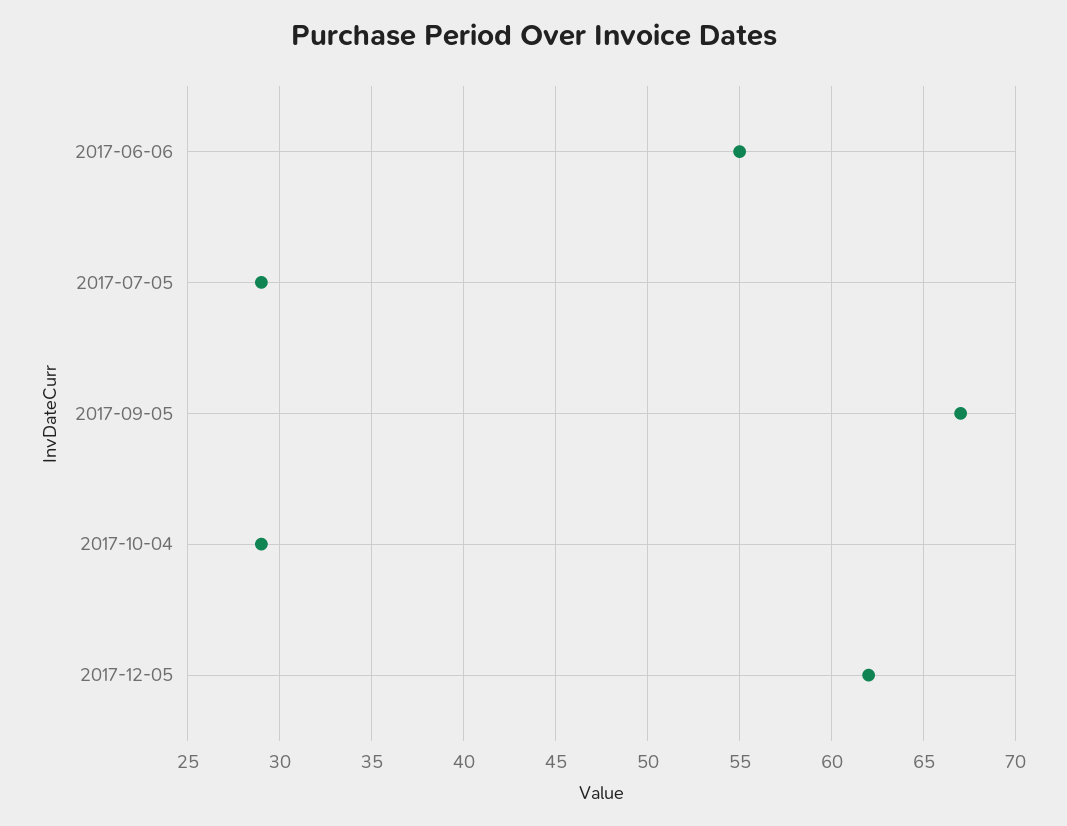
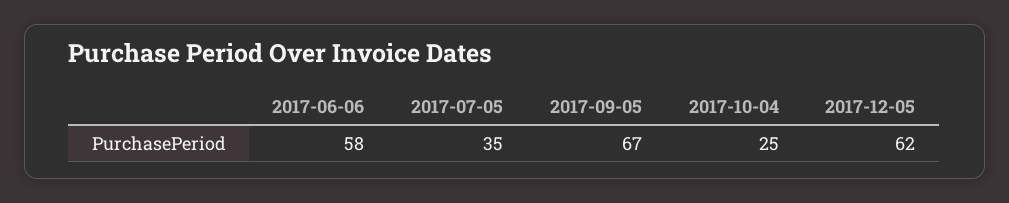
  {
-   "2017-06-06": 55,
+   "2017-06-06": 58,
-   "2017-07-05": 29,
+   "2017-07-05": 35,
    "2017-09-05": 67,
-   "2017-10-04": 29,
+   "2017-10-04": 25,
    "2017-12-05": 62
  }

